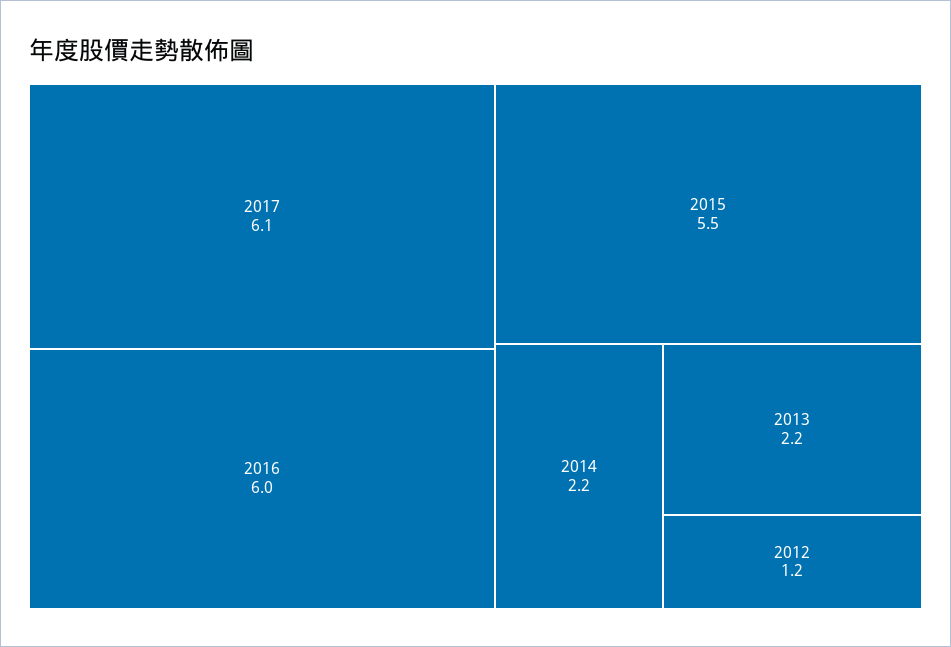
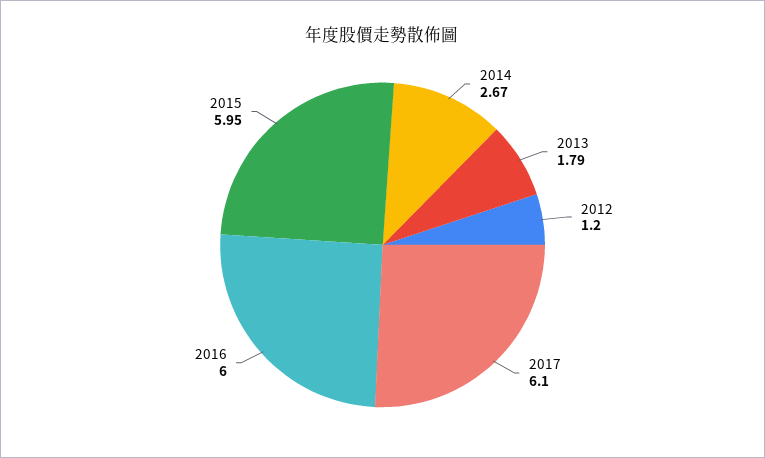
  {
    "2017": 6.1,
    "2016": 6,
-   "2015": 5.5,
+   "2015": 5.95,
-   "2014": 2.2,
+   "2014": 2.67,
-   "2013": 2.2,
+   "2013": 1.79,
    "2012": 1.2
  }

